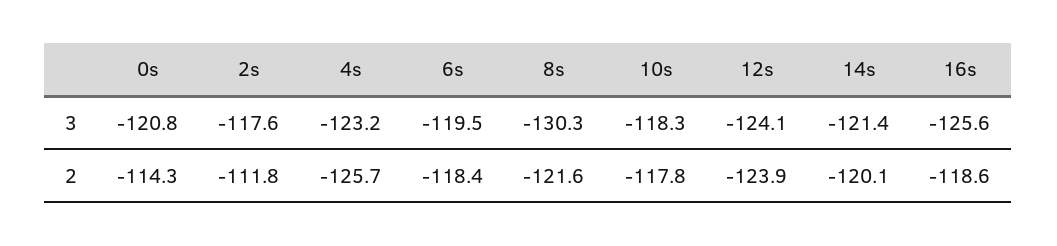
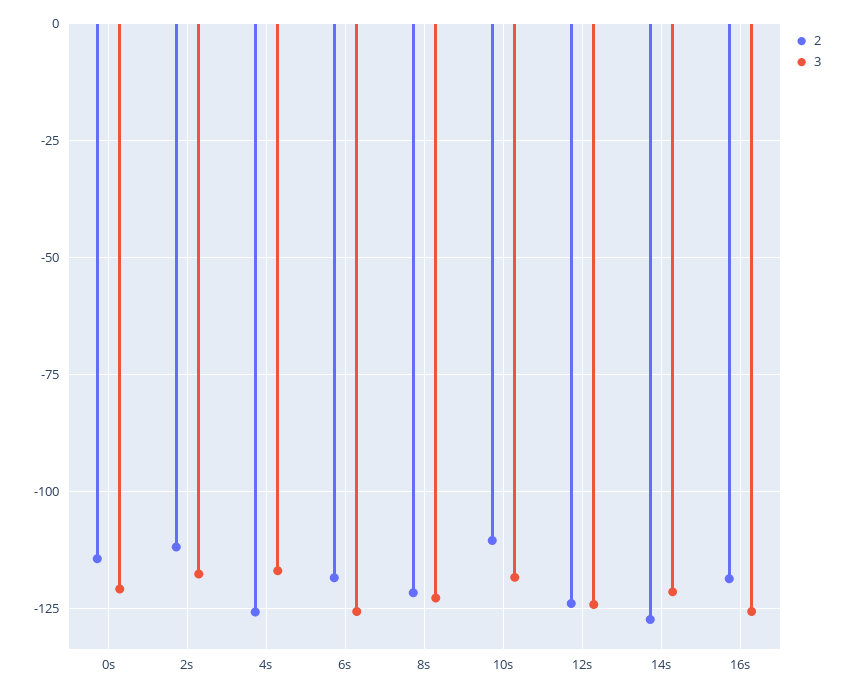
  {
    "3": {
      "0s": -120.8,
      "2s": -117.6,
-     "4s": -123.2,
+     "4s": -117.5,
-     "6s": -119.5,
+     "6s": -125,
-     "8s": -130.3,
+     "8s": -122.5,
      "10s": -118.3,
      "12s": -124.1,
      "14s": -121.4,
      "16s": -125.6
    },
    "2": {
      "0s": -114.3,
      "2s": -111.8,
      "4s": -125.7,
      "6s": -118.4,
      "8s": -121.6,
-     "10s": -117.8,
+     "10s": -110,
      "12s": -123.9,
-     "14s": -120.1,
+     "14s": -127.5,
      "16s": -118.6
    }
  }

